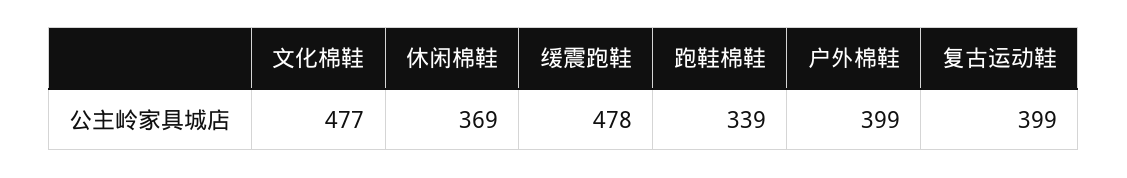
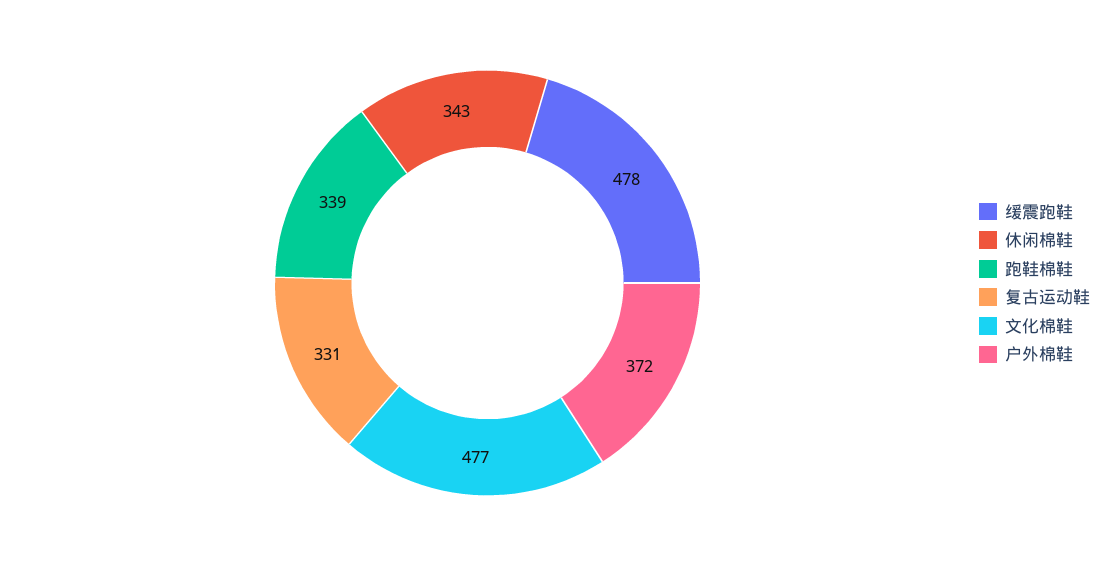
  {
    "文化棉鞋": 477,
-   "休闲棉鞋": 369,
+   "休闲棉鞋": 343,
    "缓震跑鞋": 478,
    "跑鞋棉鞋": 339,
-   "户外棉鞋": 399,
+   "户外棉鞋": 372,
-   "复古运动鞋": 399
+   "复古运动鞋": 331
  }

